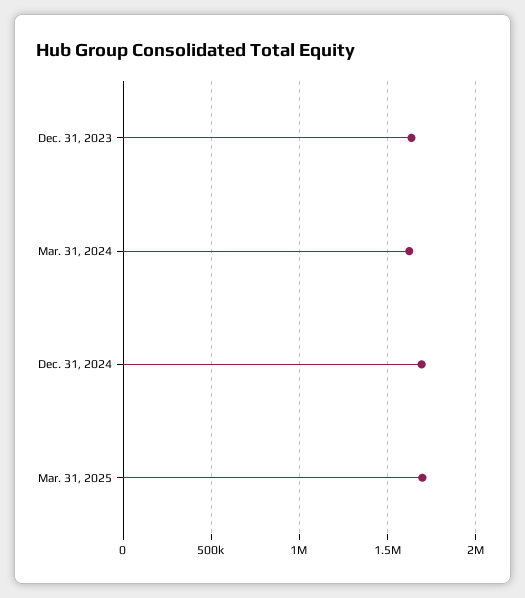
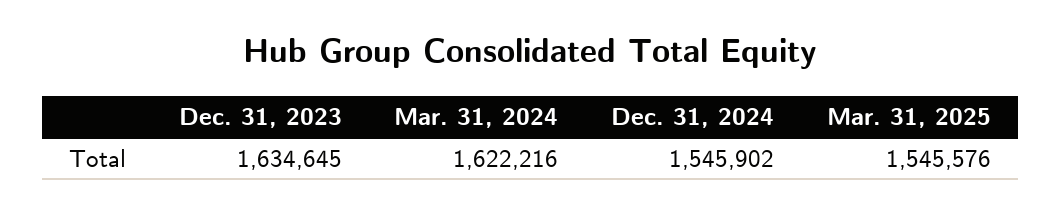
  {
    "Dec. 31, 2023": 1634645,
    "Mar. 31, 2024": 1622216,
-   "Dec. 31, 2024": 1700000,
+   "Dec. 31, 2024": 1545902,
-   "Mar. 31, 2025": 1700000
+   "Mar. 31, 2025": 1545576
  }

